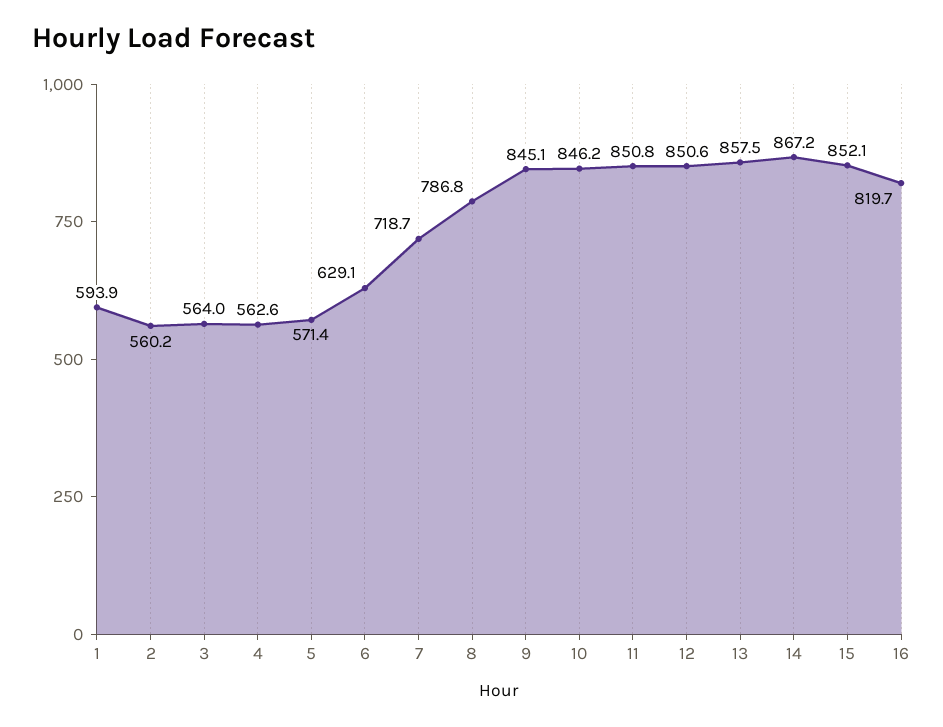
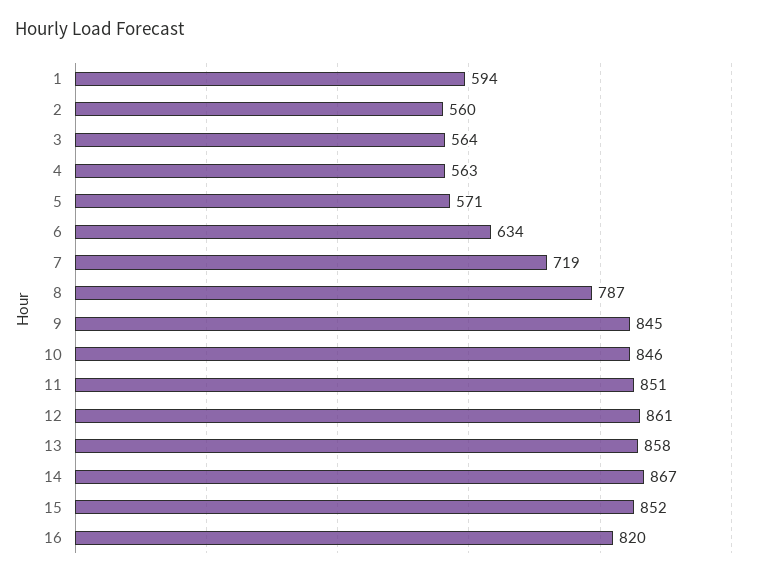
  {
    "1": 593.9,
    "2": 560.2,
    "3": 564,
    "4": 562.6,
    "5": 571.4,
-   "6": 629.1,
+   "6": 634,
    "7": 718.7,
    "8": 786.8,
    "9": 845.1,
    "10": 846.2,
    "11": 850.8,
-   "12": 850.6,
+   "12": 861,
    "13": 857.5,
    "14": 867.2,
    "15": 852.1,
    "16": 819.7
  }

